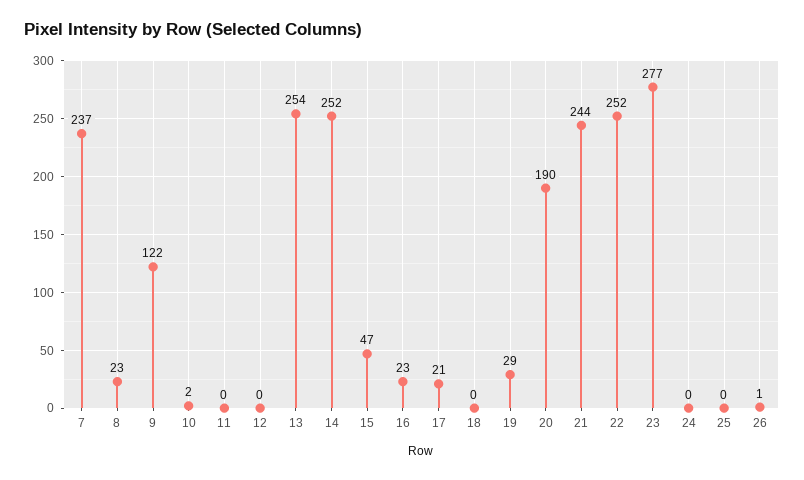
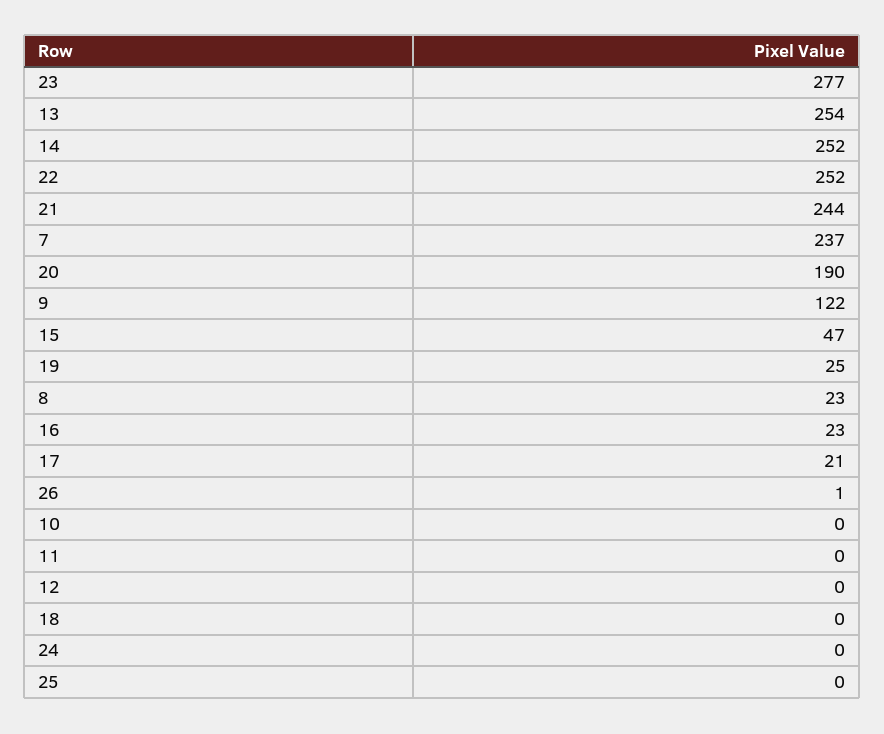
  {
    "7": 237,
    "8": 23,
    "9": 122,
-   "10": 2,
+   "10": 0,
    "11": 0,
    "12": 0,
    "13": 254,
    "14": 252,
    "15": 47,
    "16": 23,
    "17": 21,
    "18": 0,
-   "19": 29,
+   "19": 25,
    "20": 190,
    "21": 244,
    "22": 252,
    "23": 277,
    "24": 0,
    "25": 0,
    "26": 1
  }

